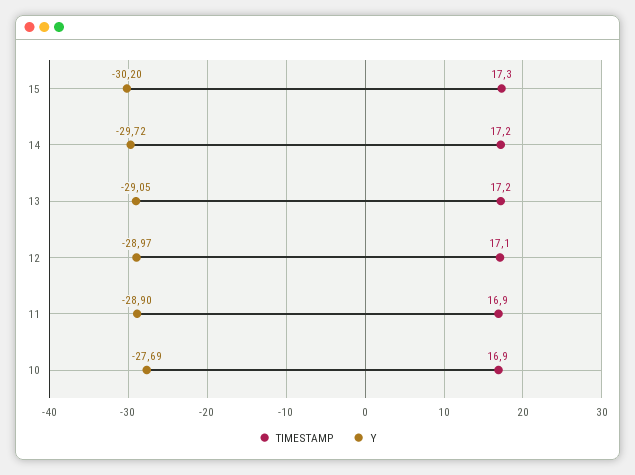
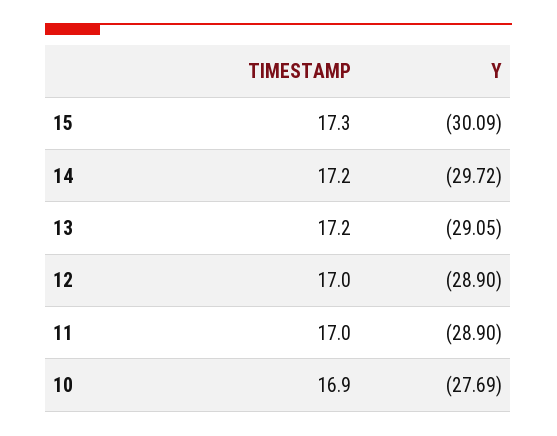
  {
    "TIMESTAMP": {
      "15": 17.3,
      "14": 17.2,
      "13": 17.2,
-     "12": 17.1,
+     "12": 17,
-     "11": 16.9,
+     "11": 17,
      "10": 16.9
    },
    "Y": {
-     "15": -30.2,
+     "15": -30.09,
      "14": -29.72,
      "13": -29.05,
-     "12": -28.97,
+     "12": -28.9,
      "11": -28.9,
      "10": -27.69
    }
  }

